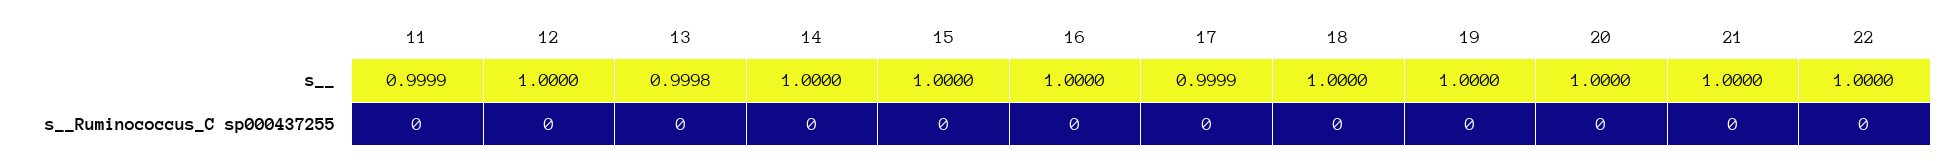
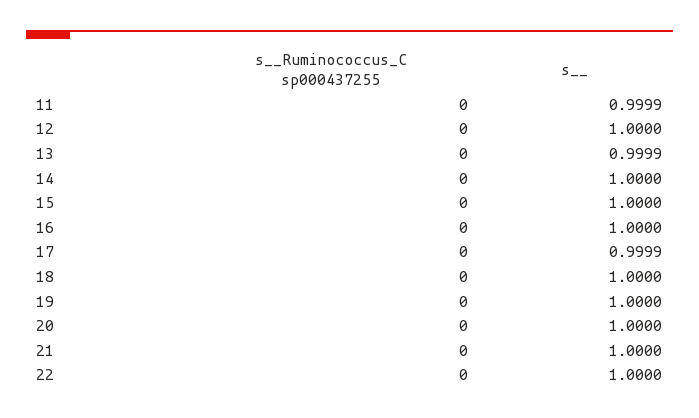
  {
    "11": {
      "s__": 0.9999,
      "s__Ruminococcus_C sp000437255": 0
    },
    "12": {
      "s__": 1,
      "s__Ruminococcus_C sp000437255": 0
    },
    "13": {
-     "s__": 0.9998,
+     "s__": 0.9999,
      "s__Ruminococcus_C sp000437255": 0
    },
    "14": {
      "s__": 1,
      "s__Ruminococcus_C sp000437255": 0
    },
    "15": {
      "s__": 1,
      "s__Ruminococcus_C sp000437255": 0
    },
    "16": {
      "s__": 1,
      "s__Ruminococcus_C sp000437255": 0
    },
    "17": {
      "s__": 0.9999,
      "s__Ruminococcus_C sp000437255": 0
    },
    "18": {
      "s__": 1,
      "s__Ruminococcus_C sp000437255": 0
    },
    "19": {
      "s__": 1,
      "s__Ruminococcus_C sp000437255": 0
    },
    "20": {
      "s__": 1,
      "s__Ruminococcus_C sp000437255": 0
    },
    "21": {
      "s__": 1,
      "s__Ruminococcus_C sp000437255": 0
    },
    "22": {
      "s__": 1,
      "s__Ruminococcus_C sp000437255": 0
    }
  }

